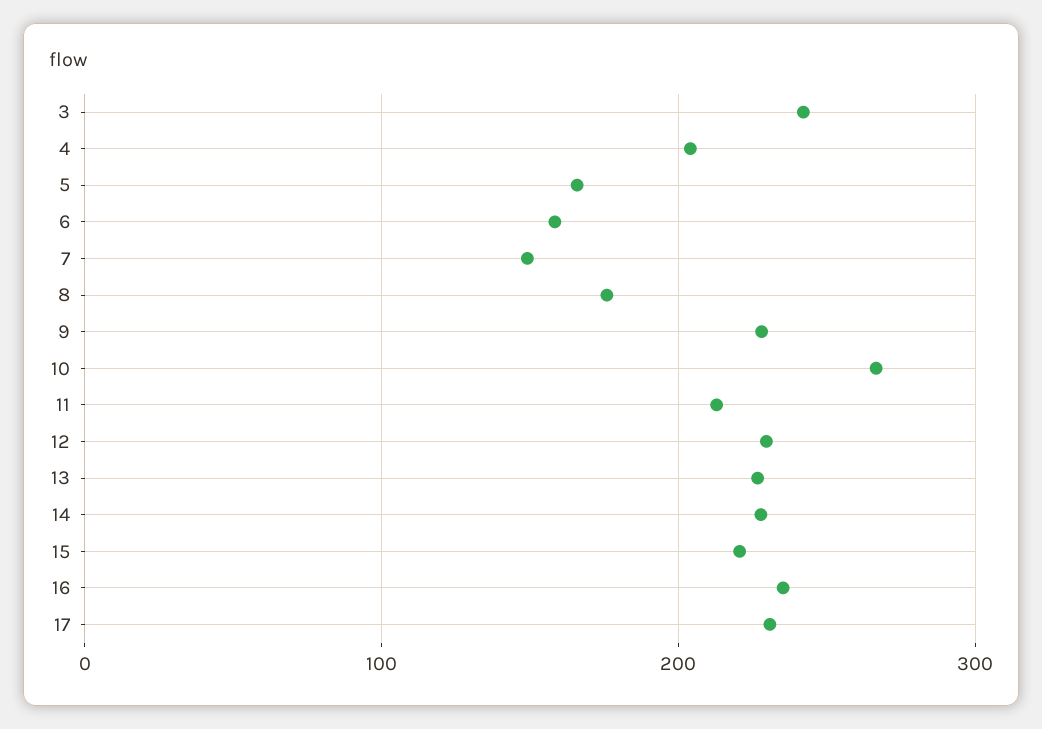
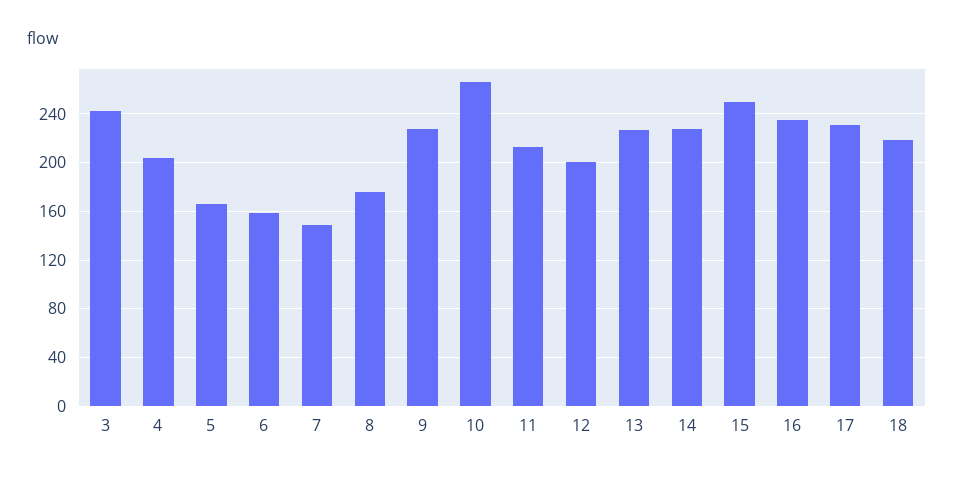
  {
    "3": 240,
    "4": 205,
    "5": 165,
    "6": 160,
    "7": 150,
    "8": 175,
    "9": 230,
    "10": 265,
    "11": 215,
-   "12": 230,
+   "12": 200,
    "13": 225,
    "14": 230,
-   "15": 220,
+   "15": 250,
    "16": 235,
-   "17": 230
+   "17": 230,
+   "18": 220
  }

